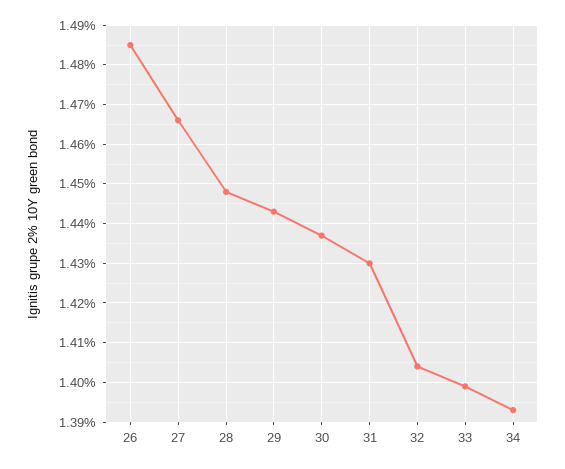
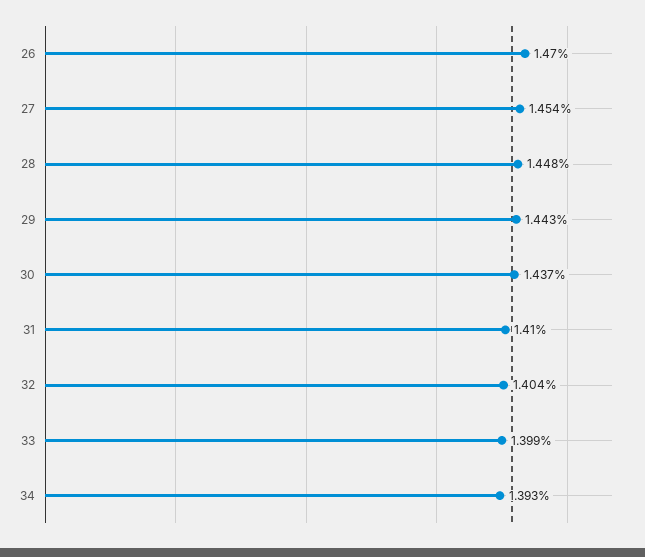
  {
-   "26": 1.485,
+   "26": 1.47,
-   "27": 1.465,
+   "27": 1.454,
    "28": 1.448,
    "29": 1.443,
    "30": 1.437,
-   "31": 1.43,
+   "31": 1.41,
    "32": 1.404,
    "33": 1.399,
    "34": 1.393
  }

